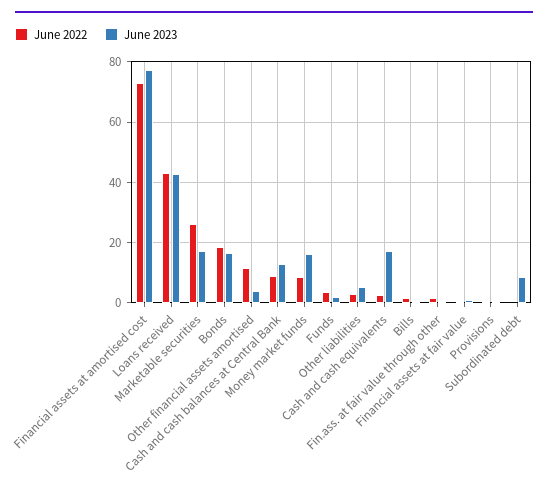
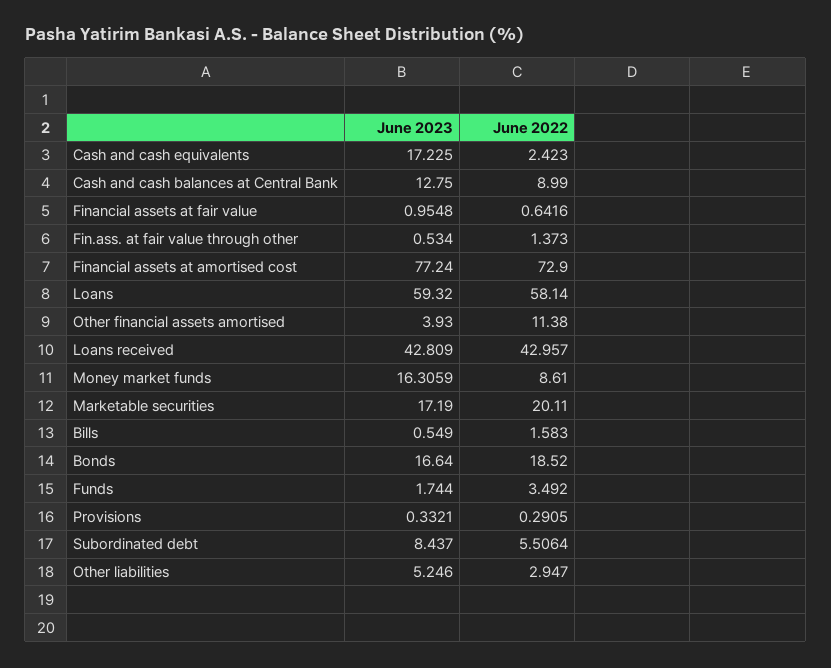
  {
    "June 2022": {
      "Financial assets at amortised cost": 72.9,
      "Loans received": 42.957,
-     "Marketable securities": 26,
+     "Marketable securities": 20.11,
      "Bonds": 18.52,
      "Other financial assets amortised": 11.38,
      "Cash and cash balances at Central Bank": 8.99,
      "Money market funds": 8.61,
      "Funds": 3.492,
      "Other liabilities": 2.947,
      "Cash and cash equivalents": 2.423,
      "Bills": 1.583,
      "Fin.ass. at fair value through other": 1.373,
      "Financial assets at fair value": 0.6416,
      "Provisions": 0.2905,
-     "Subordinated debt": 0
+     "Subordinated debt": 5.5064,
+     "Loans": 58.14
    },
    "June 2023": {
      "Financial assets at amortised cost": 77.24,
      "Loans received": 42.809,
      "Marketable securities": 17.19,
      "Bonds": 16.64,
      "Other financial assets amortised": 3.93,
      "Cash and cash balances at Central Bank": 12.75,
      "Money market funds": 16.3059,
      "Funds": 1.744,
      "Other liabilities": 5.246,
      "Cash and cash equivalents": 17.225,
      "Bills": 0.549,
      "Fin.ass. at fair value through other": 0.534,
      "Financial assets at fair value": 0.9548,
      "Provisions": 0.3321,
-     "Subordinated debt": 8.437
+     "Subordinated debt": 8.437,
+     "Loans": 59.32
    }
  }

